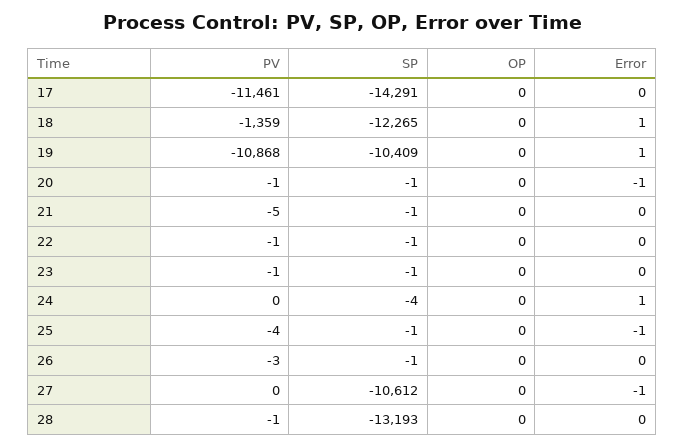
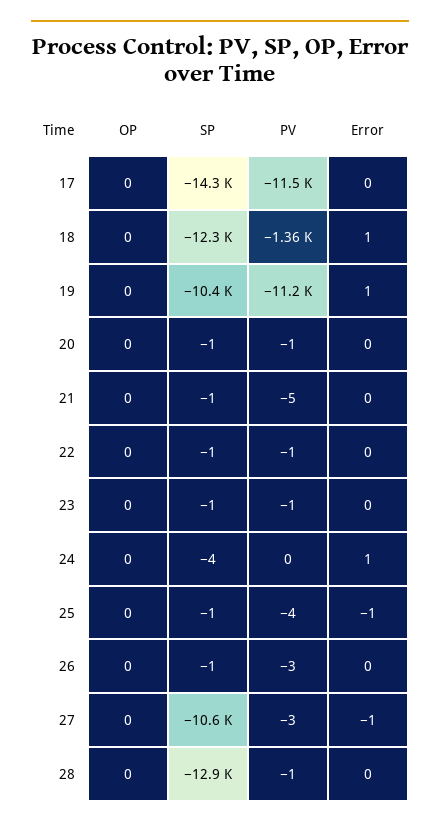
  {
    "PV": {
      "17": -11461,
      "18": -1359,
-     "19": -10868,
+     "19": -11200,
      "20": -1,
      "21": -5,
      "22": -1,
      "23": -1,
      "24": 0,
      "25": -4,
      "26": -3,
-     "27": 0,
+     "27": -3,
      "28": -1
    },
    "SP": {
      "17": -14291,
      "18": -12265,
      "19": -10409,
      "20": -1,
      "21": -1,
      "22": -1,
      "23": -1,
      "24": -4,
      "25": -1,
      "26": -1,
      "27": -10612,
-     "28": -13193
+     "28": -12900
    },
    "OP": {
      "17": 0,
      "18": 0,
      "19": 0,
      "20": 0,
      "21": 0,
      "22": 0,
      "23": 0,
      "24": 0,
      "25": 0,
      "26": 0,
      "27": 0,
      "28": 0
    },
    "Error": {
      "17": 0,
      "18": 1,
      "19": 1,
-     "20": -1,
+     "20": 0,
      "21": 0,
      "22": 0,
      "23": 0,
      "24": 1,
      "25": -1,
      "26": 0,
      "27": -1,
      "28": 0
    }
  }

